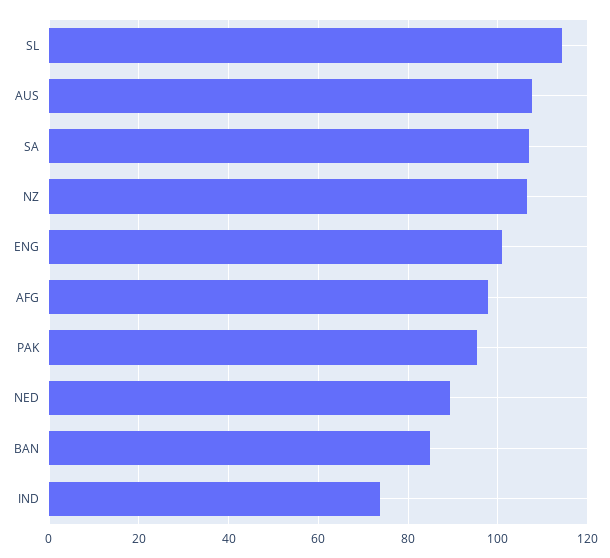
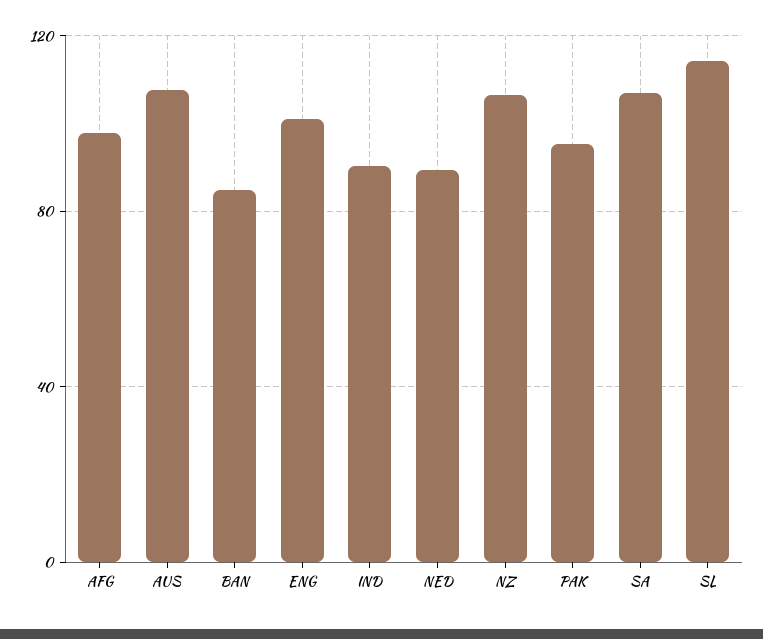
  {
    "SL": 114,
    "AUS": 108,
    "SA": 108,
    "NZ": 106,
    "ENG": 102,
    "AFG": 98,
    "PAK": 96,
    "NED": 90,
    "BAN": 84,
-   "IND": 74
+   "IND": 90
  }

